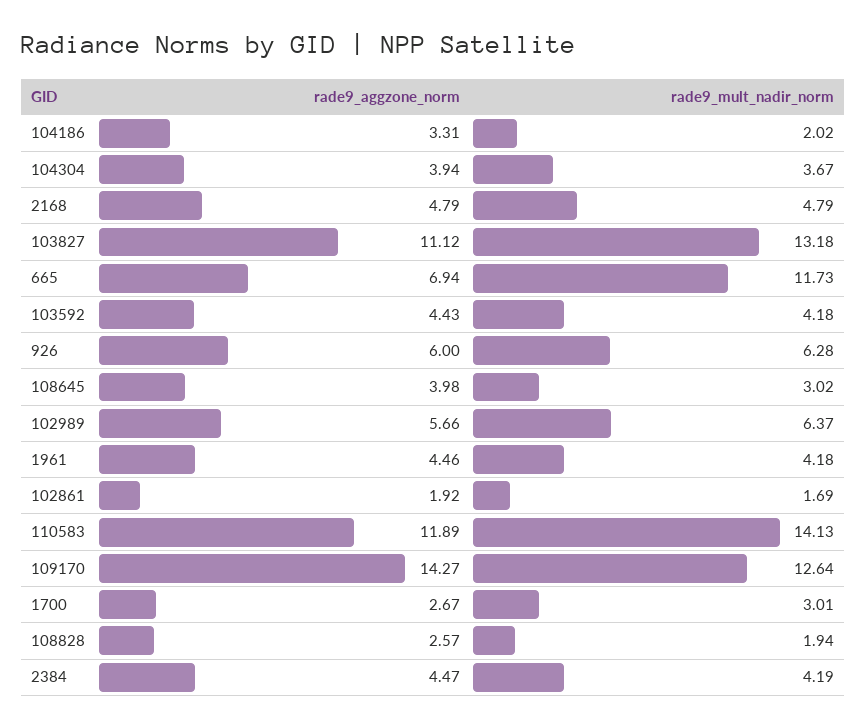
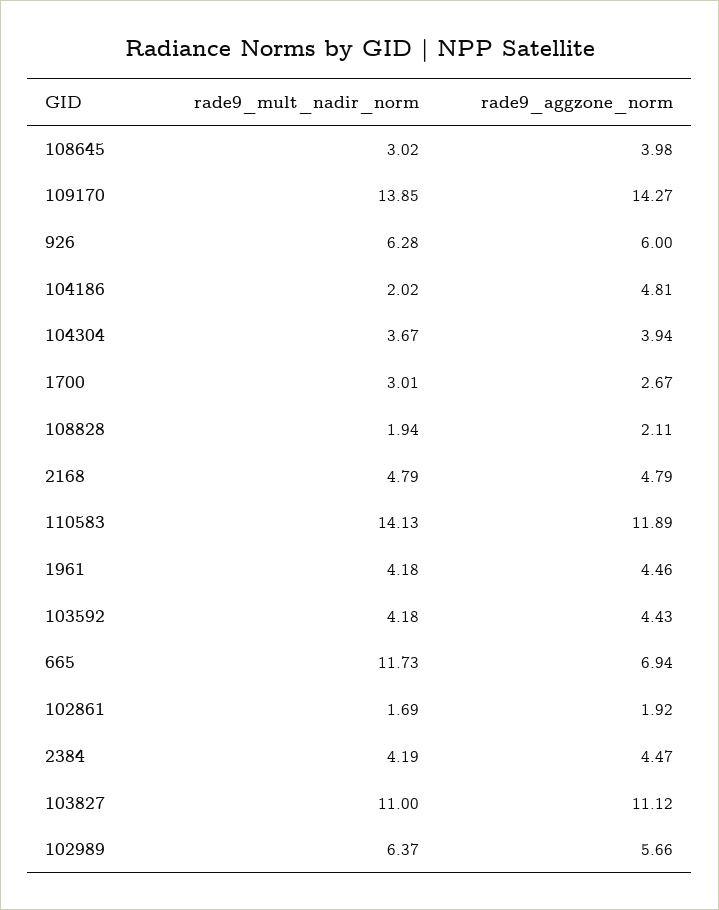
  {
    "rade9_aggzone_norm": {
-     "104186": 3.31,
+     "104186": 4.81,
      "104304": 3.94,
      "2168": 4.79,
      "103827": 11.12,
      "665": 6.94,
      "103592": 4.43,
      "926": 6,
      "108645": 3.98,
      "102989": 5.66,
      "1961": 4.46,
      "102861": 1.92,
      "110583": 11.89,
      "109170": 14.27,
      "1700": 2.67,
-     "108828": 2.57,
+     "108828": 2.11,
      "2384": 4.47
    },
    "rade9_mult_nadir_norm": {
      "104186": 2.02,
      "104304": 3.67,
      "2168": 4.79,
-     "103827": 13.18,
+     "103827": 11,
      "665": 11.73,
      "103592": 4.18,
      "926": 6.28,
      "108645": 3.02,
      "102989": 6.37,
      "1961": 4.18,
      "102861": 1.69,
      "110583": 14.13,
-     "109170": 12.64,
+     "109170": 13.85,
      "1700": 3.01,
      "108828": 1.94,
      "2384": 4.19
    }
  }

